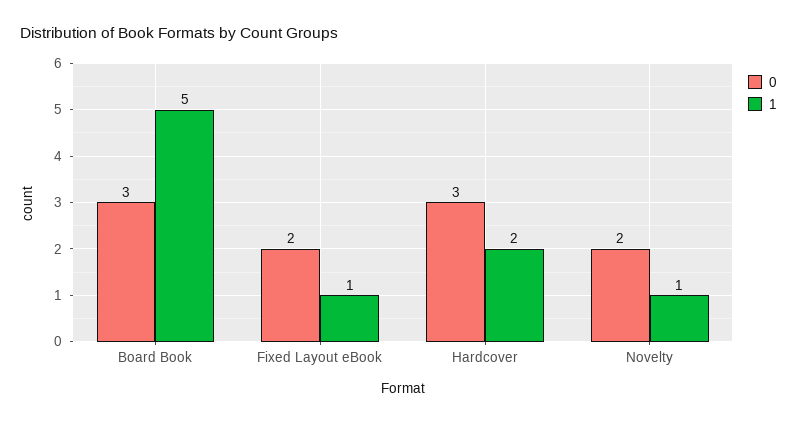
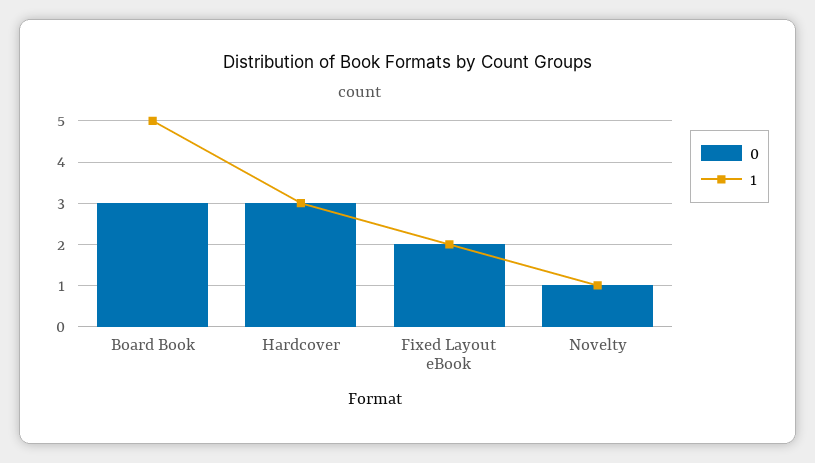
  {
    "0": {
      "Board Book": 3,
      "Fixed Layout eBook": 2,
      "Hardcover": 3,
-     "Novelty": 2
+     "Novelty": 1
    },
    "1": {
      "Board Book": 5,
-     "Fixed Layout eBook": 1,
+     "Fixed Layout eBook": 2,
-     "Hardcover": 2,
+     "Hardcover": 3,
      "Novelty": 1
    }
  }

